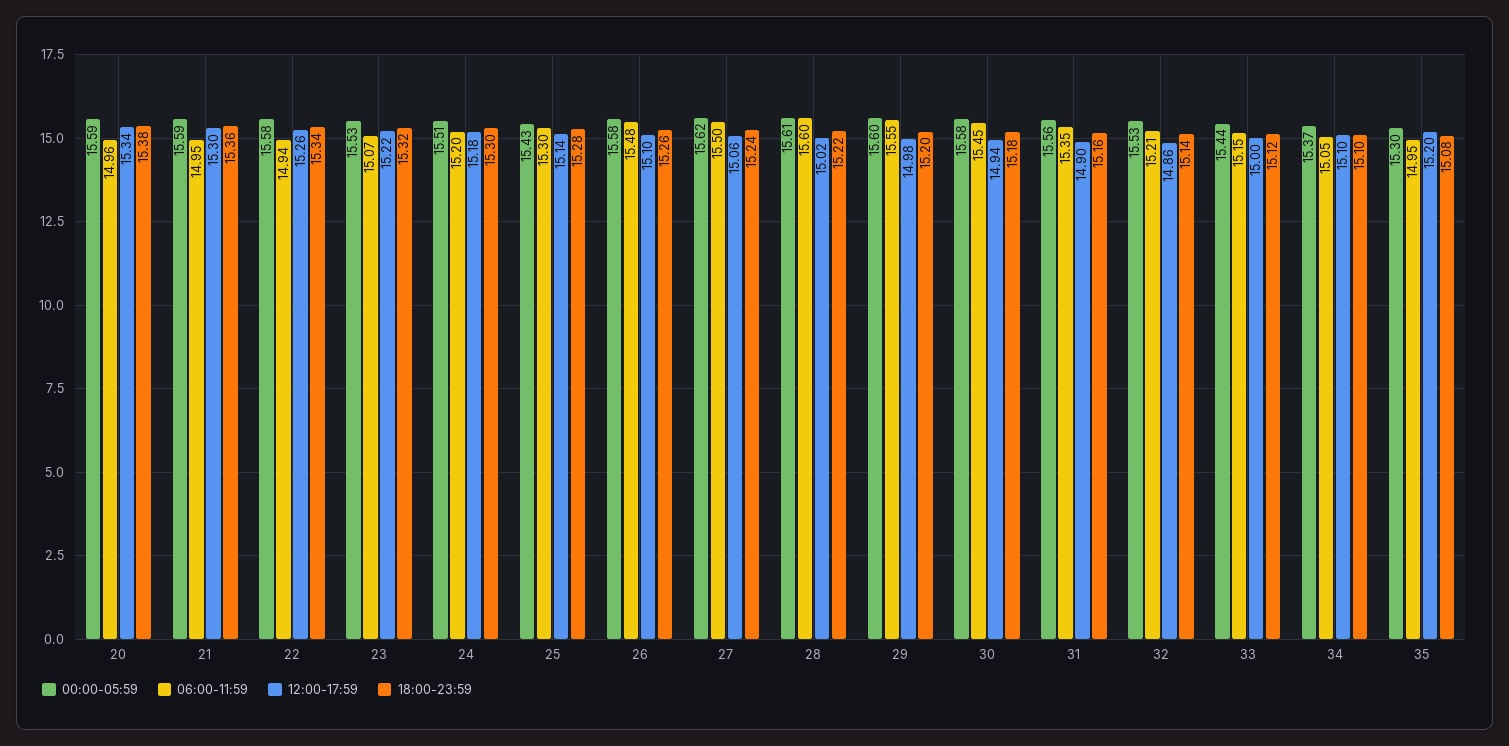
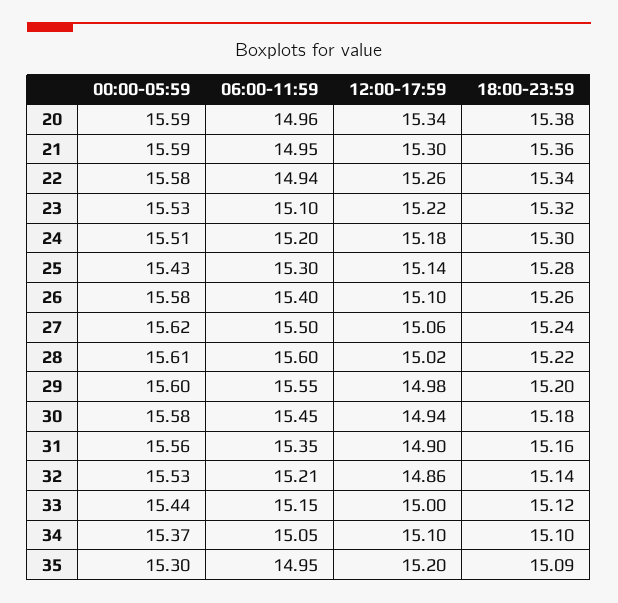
  {
    "00:00-05:59": {
      "20": 15.59,
      "21": 15.59,
      "22": 15.58,
      "23": 15.53,
      "24": 15.51,
      "25": 15.43,
      "26": 15.58,
      "27": 15.62,
      "28": 15.61,
      "29": 15.6,
      "30": 15.58,
      "31": 15.56,
      "32": 15.53,
      "33": 15.44,
      "34": 15.37,
      "35": 15.3
    },
    "06:00-11:59": {
      "20": 14.96,
      "21": 14.95,
      "22": 14.94,
-     "23": 15.07,
+     "23": 15.1,
      "24": 15.2,
      "25": 15.3,
-     "26": 15.48,
+     "26": 15.4,
      "27": 15.5,
      "28": 15.6,
      "29": 15.55,
      "30": 15.45,
      "31": 15.35,
      "32": 15.21,
      "33": 15.15,
      "34": 15.05,
      "35": 14.95
    },
    "12:00-17:59": {
      "20": 15.34,
      "21": 15.3,
      "22": 15.26,
      "23": 15.22,
      "24": 15.18,
      "25": 15.14,
      "26": 15.1,
      "27": 15.06,
      "28": 15.02,
      "29": 14.98,
      "30": 14.94,
      "31": 14.9,
      "32": 14.86,
      "33": 15,
      "34": 15.1,
      "35": 15.2
    },
    "18:00-23:59": {
      "20": 15.38,
      "21": 15.36,
      "22": 15.34,
      "23": 15.32,
      "24": 15.3,
      "25": 15.28,
      "26": 15.26,
      "27": 15.24,
      "28": 15.22,
      "29": 15.2,
      "30": 15.18,
      "31": 15.16,
      "32": 15.14,
      "33": 15.12,
      "34": 15.1,
-     "35": 15.08
+     "35": 15.09
    }
  }

